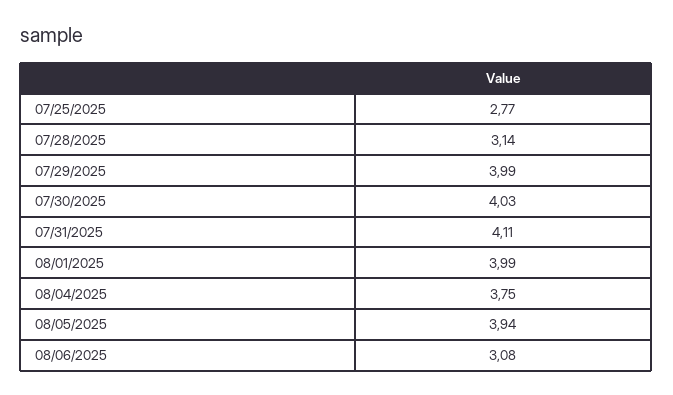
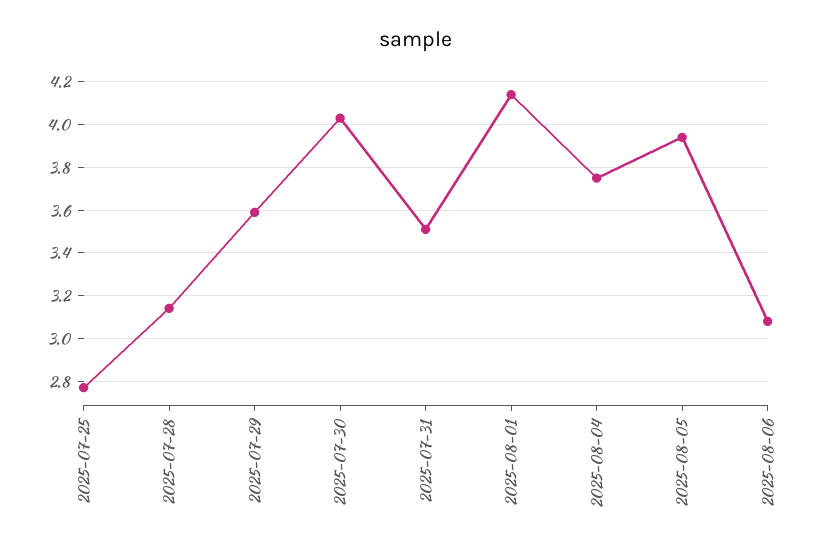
  {
    "07/25/2025": 2.77,
    "07/28/2025": 3.14,
-   "07/29/2025": 3.99,
+   "07/29/2025": 3.6,
    "07/30/2025": 4.03,
-   "07/31/2025": 4.11,
+   "07/31/2025": 3.5,
-   "08/01/2025": 3.99,
+   "08/01/2025": 4.15,
    "08/04/2025": 3.75,
    "08/05/2025": 3.94,
    "08/06/2025": 3.08
  }

